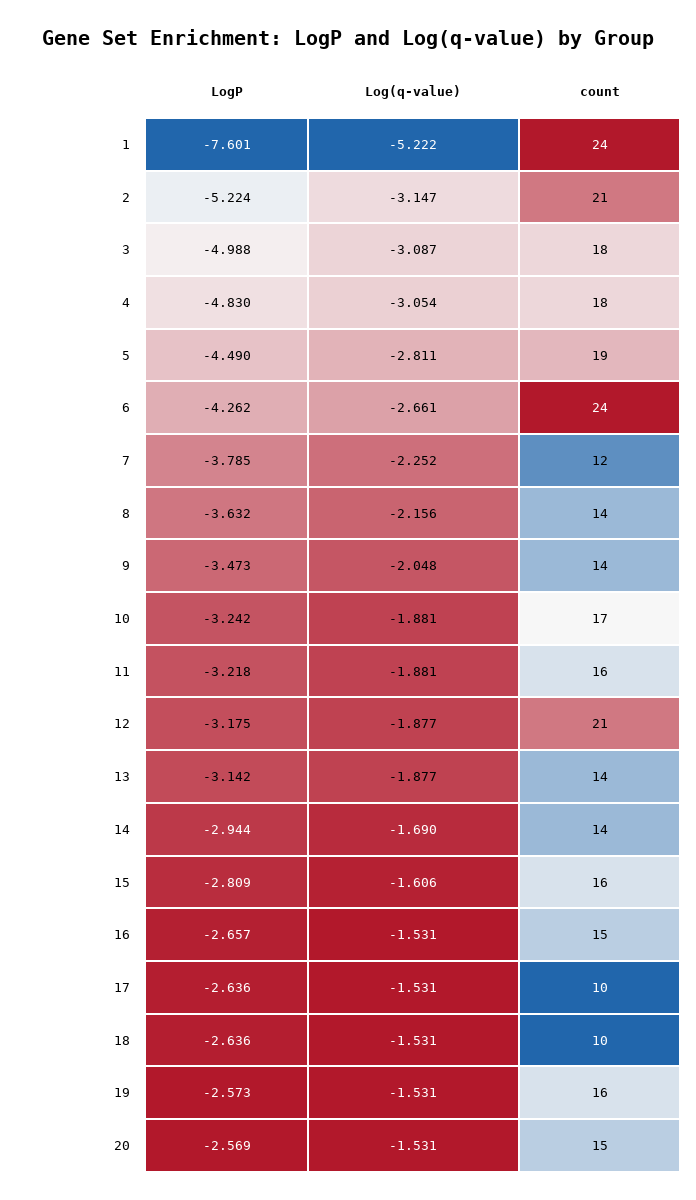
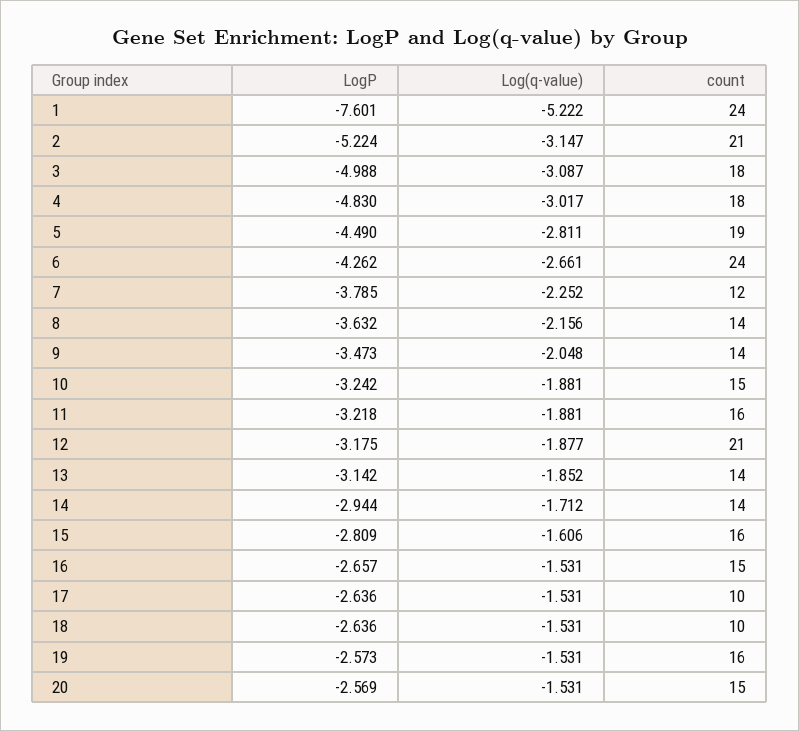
  {
    "LogP": {
      "1": -7.601,
      "2": -5.224,
      "3": -4.988,
      "4": -4.83,
      "5": -4.49,
      "6": -4.262,
      "7": -3.785,
      "8": -3.632,
      "9": -3.473,
      "10": -3.242,
      "11": -3.218,
      "12": -3.175,
      "13": -3.142,
      "14": -2.944,
      "15": -2.809,
      "16": -2.657,
      "17": -2.636,
      "18": -2.636,
      "19": -2.573,
      "20": -2.569
    },
    "Log(q-value)": {
      "1": -5.222,
      "2": -3.147,
      "3": -3.087,
-     "4": -3.054,
+     "4": -3.017,
      "5": -2.811,
      "6": -2.661,
      "7": -2.252,
      "8": -2.156,
      "9": -2.048,
      "10": -1.881,
      "11": -1.881,
      "12": -1.877,
-     "13": -1.877,
+     "13": -1.852,
-     "14": -1.69,
+     "14": -1.712,
      "15": -1.606,
      "16": -1.531,
      "17": -1.531,
      "18": -1.531,
      "19": -1.531,
      "20": -1.531
    },
    "count": {
      "1": 24,
      "2": 21,
      "3": 18,
      "4": 18,
      "5": 19,
      "6": 24,
      "7": 12,
      "8": 14,
      "9": 14,
-     "10": 17,
+     "10": 15,
      "11": 16,
      "12": 21,
      "13": 14,
      "14": 14,
      "15": 16,
      "16": 15,
      "17": 10,
      "18": 10,
      "19": 16,
      "20": 15
    }
  }

